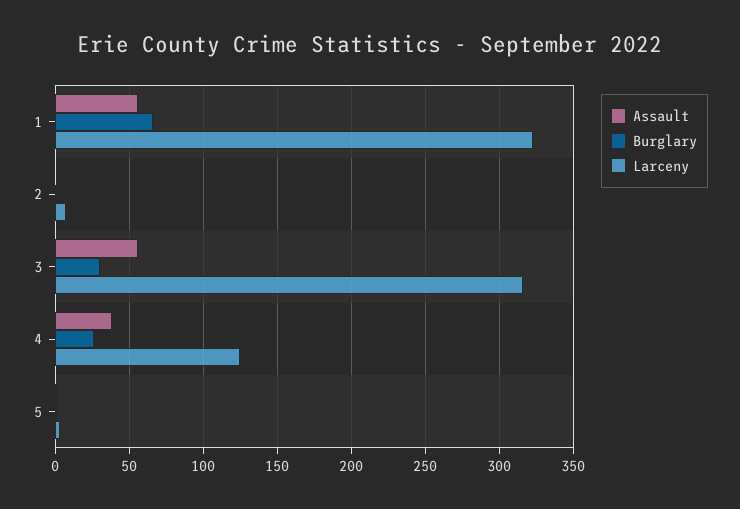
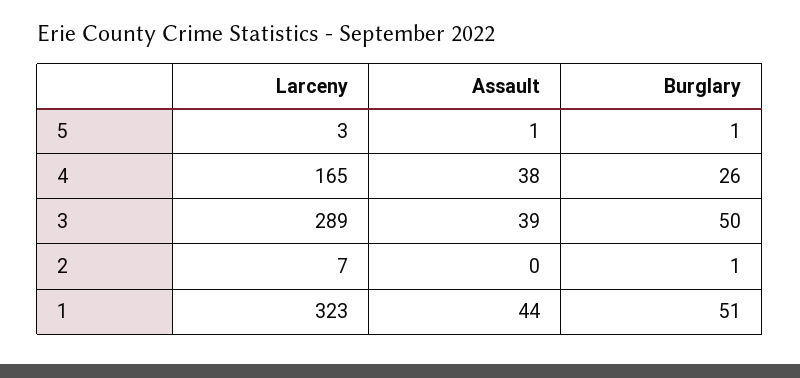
  {
    "Assault": {
-     "1": 55,
+     "1": 44,
      "2": 0,
-     "3": 55,
+     "3": 39,
      "4": 38,
      "5": 1
    },
    "Burglary": {
-     "1": 65,
+     "1": 51,
      "2": 1,
-     "3": 30,
+     "3": 50,
      "4": 26,
      "5": 1
    },
    "Larceny": {
      "1": 323,
      "2": 7,
-     "3": 315,
+     "3": 289,
-     "4": 125,
+     "4": 165,
      "5": 3
    }
  }

